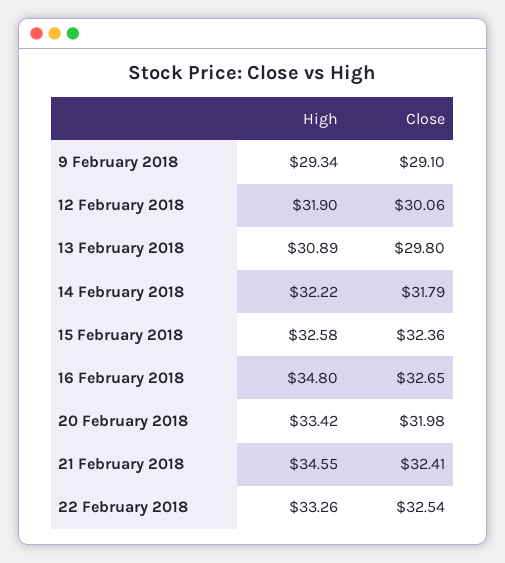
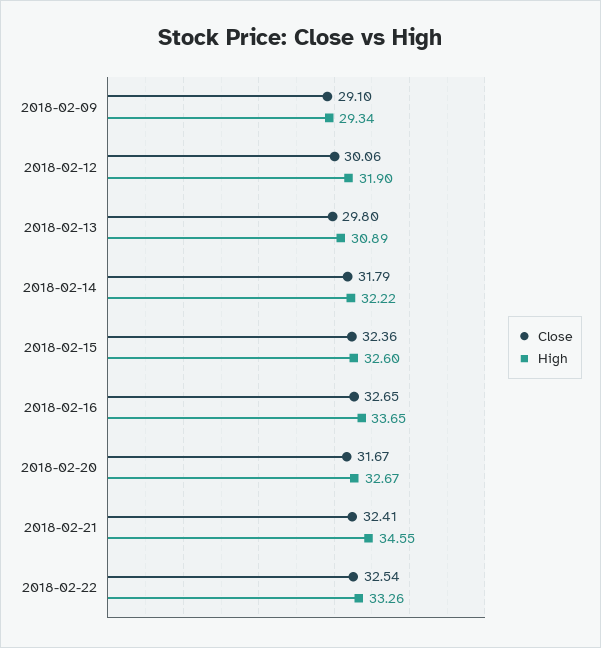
  {
    "High": {
      "9 February 2018": 29.34,
      "12 February 2018": 31.9,
      "13 February 2018": 30.89,
      "14 February 2018": 32.22,
-     "15 February 2018": 32.58,
+     "15 February 2018": 32.6,
-     "16 February 2018": 34.8,
+     "16 February 2018": 33.65,
-     "20 February 2018": 33.42,
+     "20 February 2018": 32.67,
      "21 February 2018": 34.55,
      "22 February 2018": 33.26
    },
    "Close": {
      "9 February 2018": 29.1,
      "12 February 2018": 30.06,
      "13 February 2018": 29.8,
      "14 February 2018": 31.79,
      "15 February 2018": 32.36,
      "16 February 2018": 32.65,
-     "20 February 2018": 31.98,
+     "20 February 2018": 31.67,
      "21 February 2018": 32.41,
      "22 February 2018": 32.54
    }
  }

